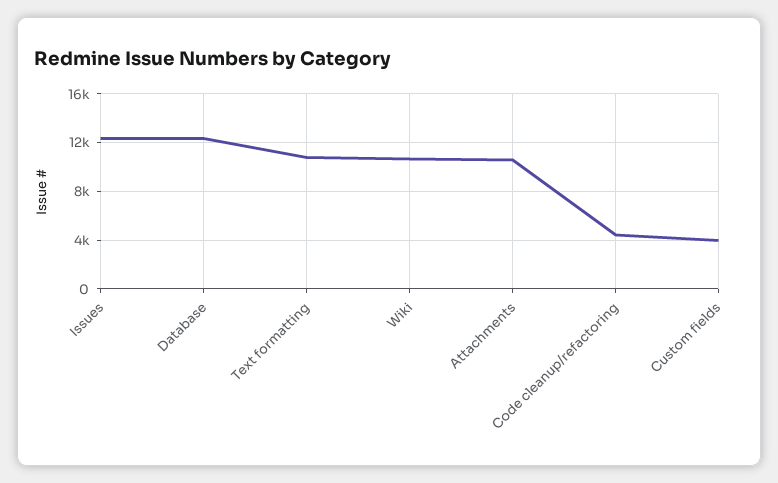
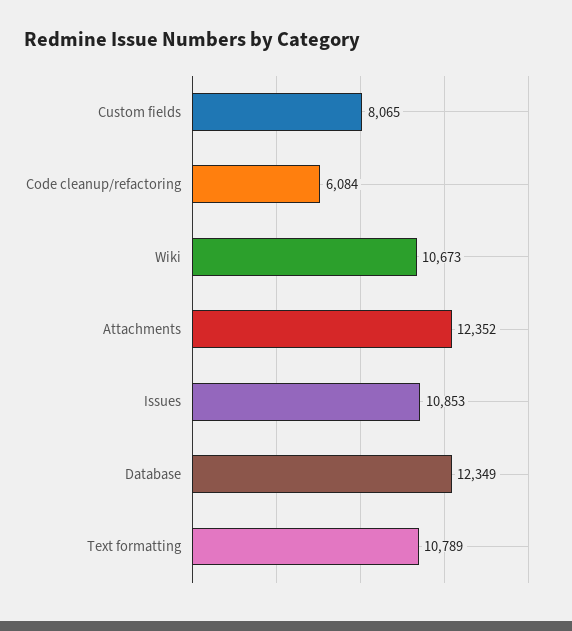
  {
-   "Issues": 12500,
+   "Issues": 10853,
    "Database": 12349,
    "Text formatting": 10789,
    "Wiki": 10673,
-   "Attachments": 10500,
+   "Attachments": 12352,
-   "Code cleanup/refactoring": 4500,
+   "Code cleanup/refactoring": 6084,
-   "Custom fields": 4000
+   "Custom fields": 8065
  }

